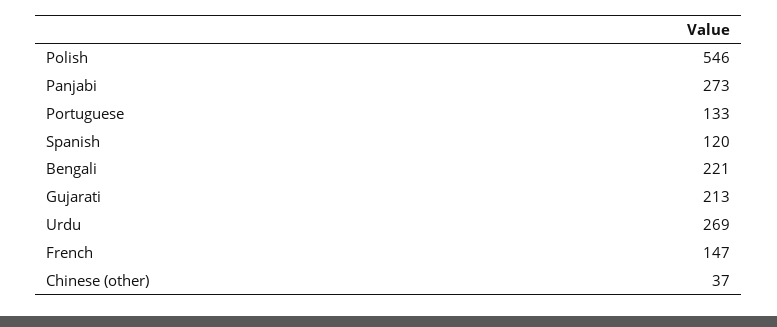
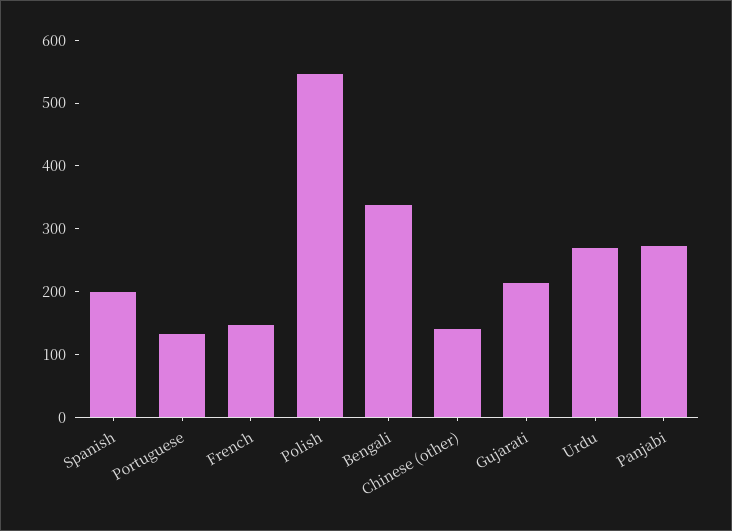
  {
    "Polish": 546,
    "Panjabi": 273,
    "Portuguese": 133,
-   "Spanish": 120,
+   "Spanish": 200,
-   "Bengali": 221,
+   "Bengali": 340,
    "Gujarati": 213,
    "Urdu": 269,
    "French": 147,
-   "Chinese (other)": 37
+   "Chinese (other)": 140
  }

